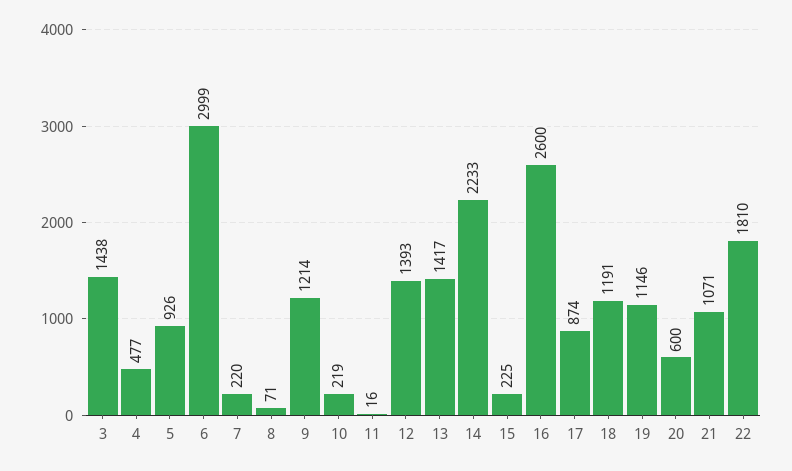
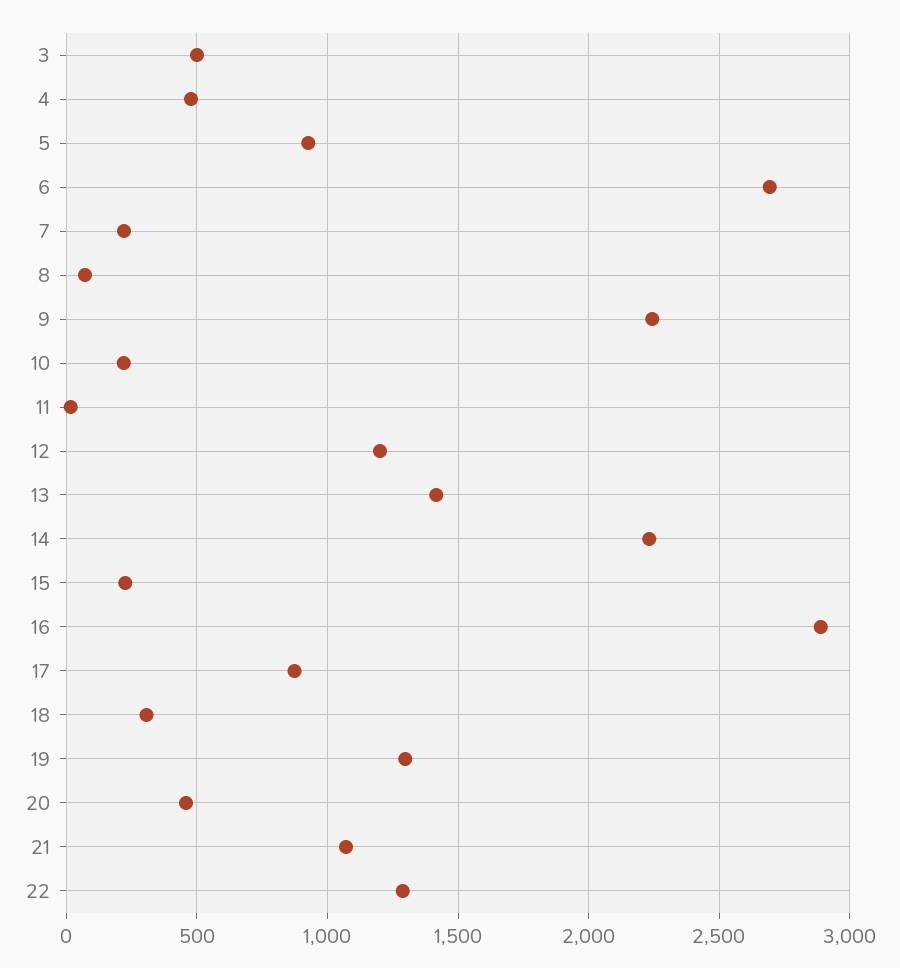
  {
-   "3": 1438,
+   "3": 500,
    "4": 477,
    "5": 926,
-   "6": 2999,
+   "6": 2700,
    "7": 220,
    "8": 71,
-   "9": 1214,
+   "9": 2250,
    "10": 219,
    "11": 16,
-   "12": 1393,
+   "12": 1200,
    "13": 1417,
    "14": 2233,
    "15": 225,
-   "16": 2600,
+   "16": 2900,
    "17": 874,
-   "18": 1191,
+   "18": 300,
-   "19": 1146,
+   "19": 1300,
-   "20": 600,
+   "20": 450,
    "21": 1071,
-   "22": 1810
+   "22": 1300
  }

